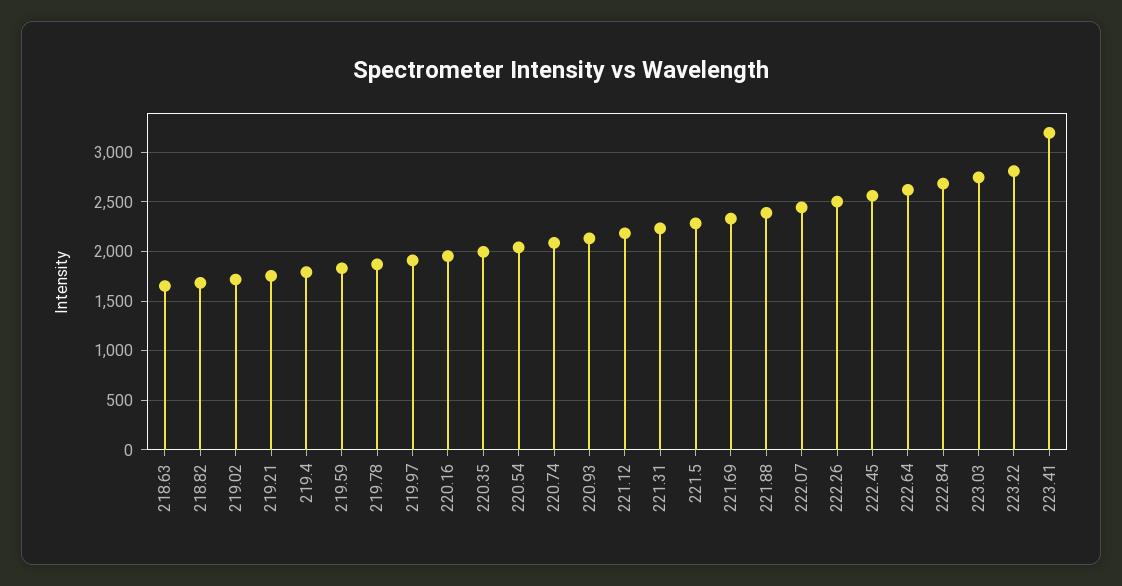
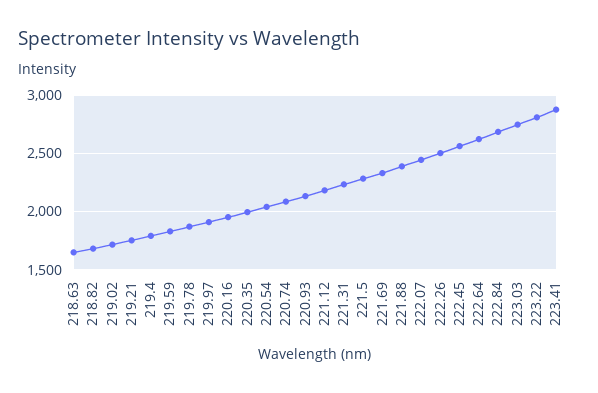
  {
    "218.63": 1700,
    "218.82": 1700,
    "219.02": 1700,
    "219.21": 1800,
    "219.4": 1800,
    "219.59": 1800,
    "219.78": 1900,
    "219.97": 1900,
    "220.16": 2000,
    "220.35": 2000,
    "220.54": 2000,
    "220.74": 2100,
    "220.93": 2100,
    "221.12": 2200,
    "221.31": 2200,
    "221.5": 2300,
    "221.69": 2300,
    "221.88": 2400,
    "222.07": 2400,
    "222.26": 2500,
    "222.45": 2600,
    "222.64": 2600,
    "222.84": 2700,
    "223.03": 2700,
    "223.22": 2800,
-   "223.41": 3200
+   "223.41": 2900
  }

